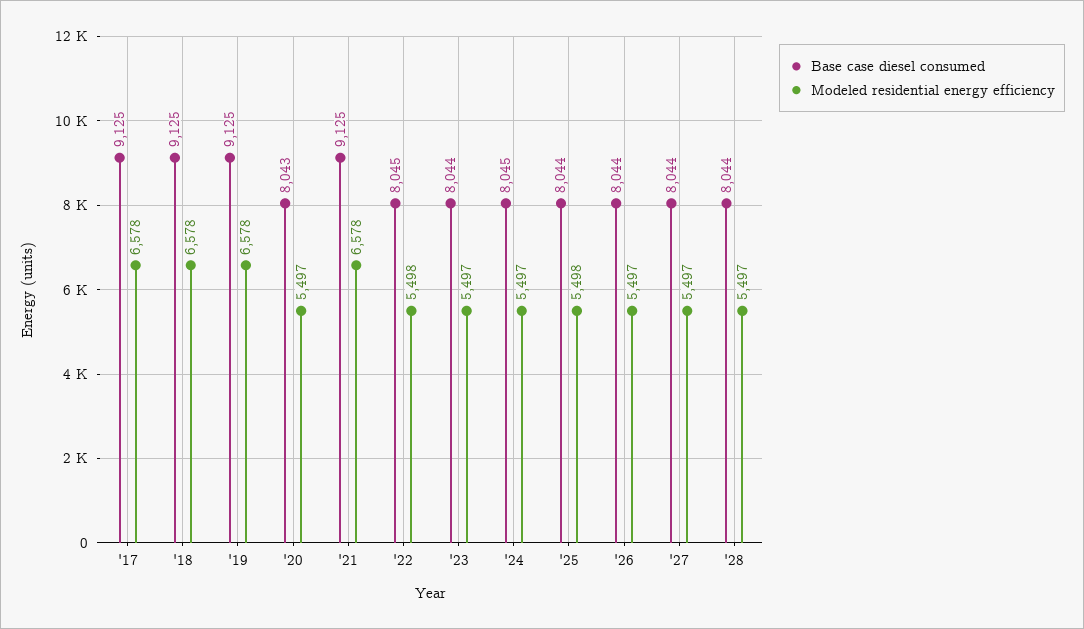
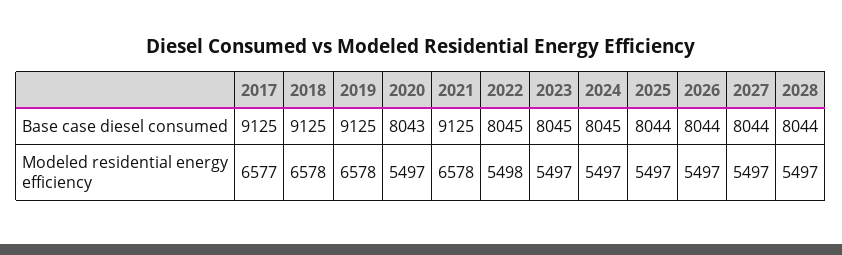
  {
    "Base case diesel consumed": {
      "'17": 9125,
      "'18": 9125,
      "'19": 9125,
      "'20": 8043,
      "'21": 9125,
      "'22": 8045,
-     "'23": 8044,
+     "'23": 8045,
      "'24": 8045,
      "'25": 8044,
      "'26": 8044,
      "'27": 8044,
      "'28": 8044
    },
    "Modeled residential energy efficiency": {
-     "'17": 6578,
+     "'17": 6577,
      "'18": 6578,
      "'19": 6578,
      "'20": 5497,
      "'21": 6578,
      "'22": 5498,
      "'23": 5497,
      "'24": 5497,
-     "'25": 5498,
+     "'25": 5497,
      "'26": 5497,
      "'27": 5497,
      "'28": 5497
    }
  }

